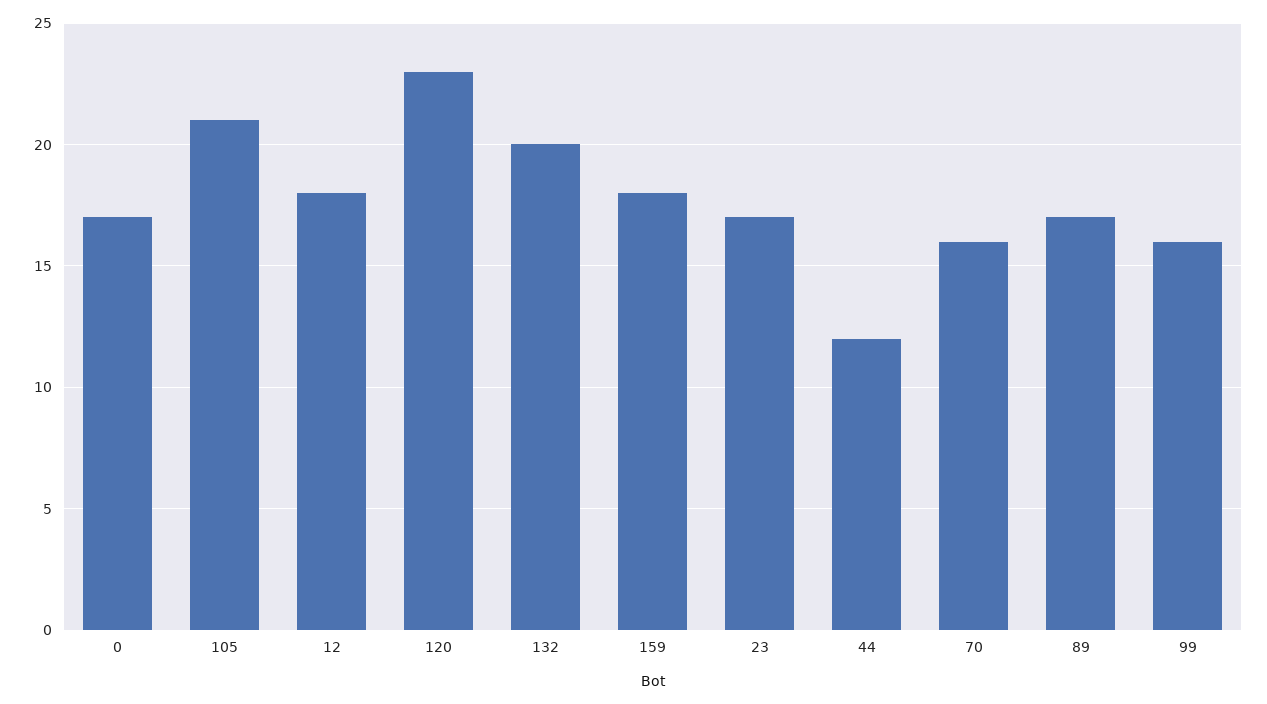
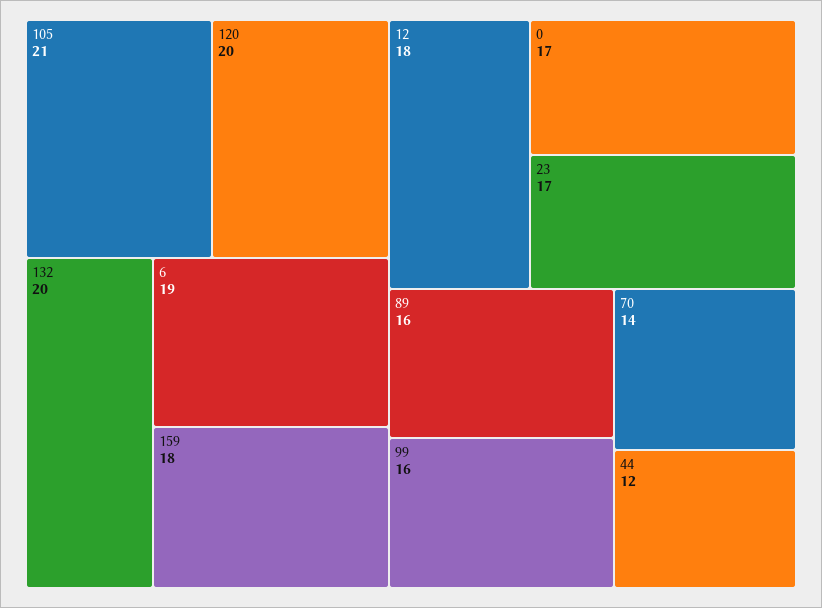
  {
    "0": 17,
    "105": 21,
    "12": 18,
-   "120": 23,
+   "120": 20,
    "132": 20,
    "159": 18,
    "23": 17,
    "44": 12,
-   "70": 16,
+   "70": 14,
-   "89": 17,
+   "89": 16,
-   "99": 16
+   "99": 16,
+   "6": 19
  }

